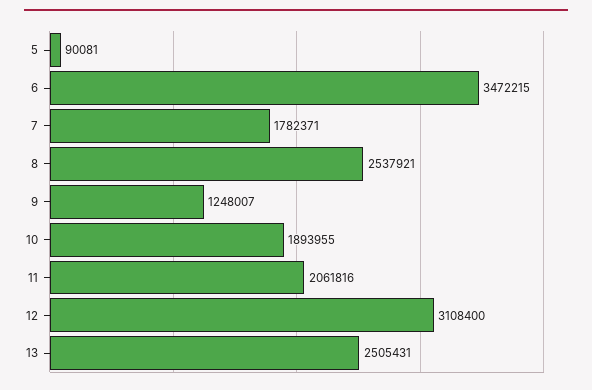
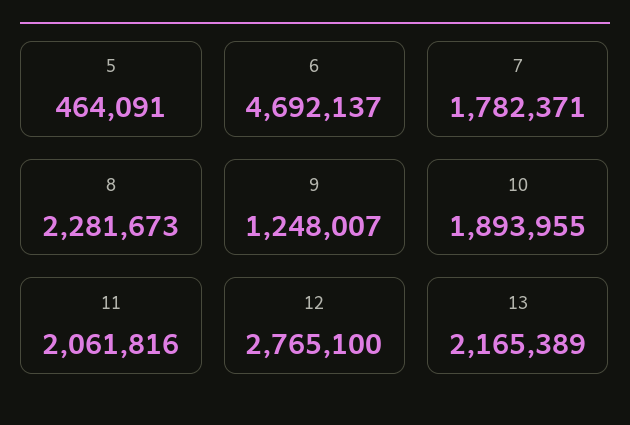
  {
-   "5": 90081,
+   "5": 464091,
-   "6": 3472215,
+   "6": 4692137,
    "7": 1782371,
-   "8": 2537921,
+   "8": 2281673,
    "9": 1248007,
    "10": 1893955,
    "11": 2061816,
-   "12": 3108400,
+   "12": 2765100,
-   "13": 2505431
+   "13": 2165389
  }

